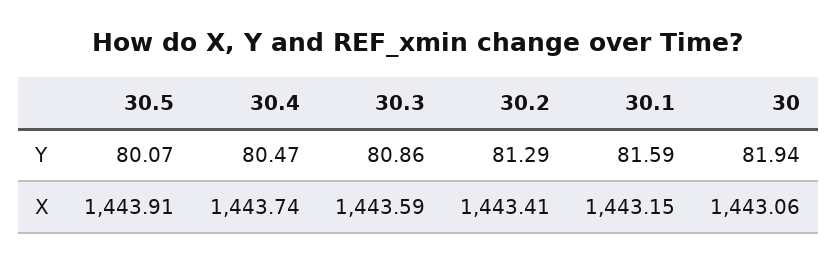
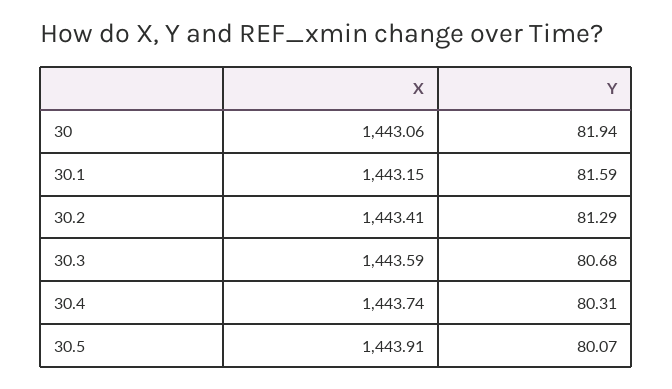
  {
    "30.5": {
      "Y": 80.07,
      "X": 1443.91
    },
    "30.4": {
-     "Y": 80.47,
+     "Y": 80.31,
      "X": 1443.74
    },
    "30.3": {
-     "Y": 80.86,
+     "Y": 80.68,
      "X": 1443.59
    },
    "30.2": {
      "Y": 81.29,
      "X": 1443.41
    },
    "30.1": {
      "Y": 81.59,
      "X": 1443.15
    },
    "30": {
      "Y": 81.94,
      "X": 1443.06
    }
  }

